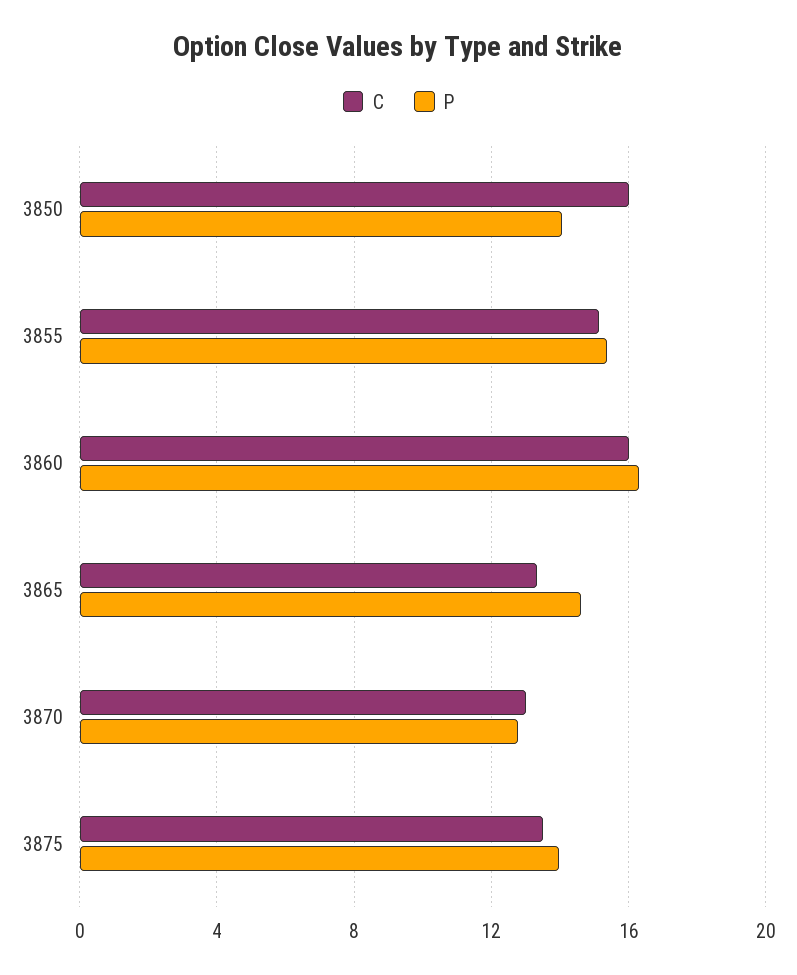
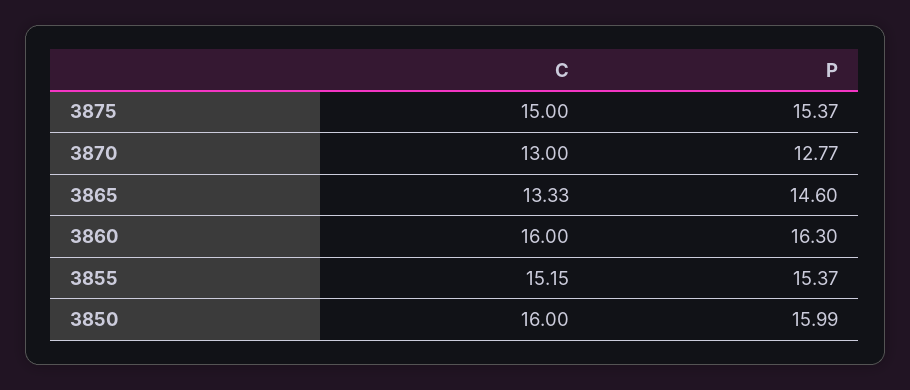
  {
    "C": {
      "3850": 16,
      "3855": 15.15,
      "3860": 16,
      "3865": 13.33,
      "3870": 13,
-     "3875": 13.5
+     "3875": 15
    },
    "P": {
-     "3850": 14,
+     "3850": 15.99,
      "3855": 15.37,
      "3860": 16.3,
      "3865": 14.6,
      "3870": 12.77,
-     "3875": 14
+     "3875": 15.37
    }
  }

